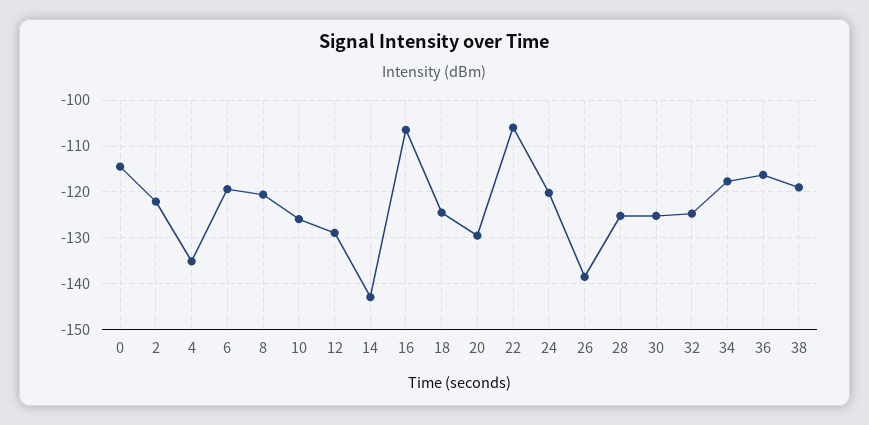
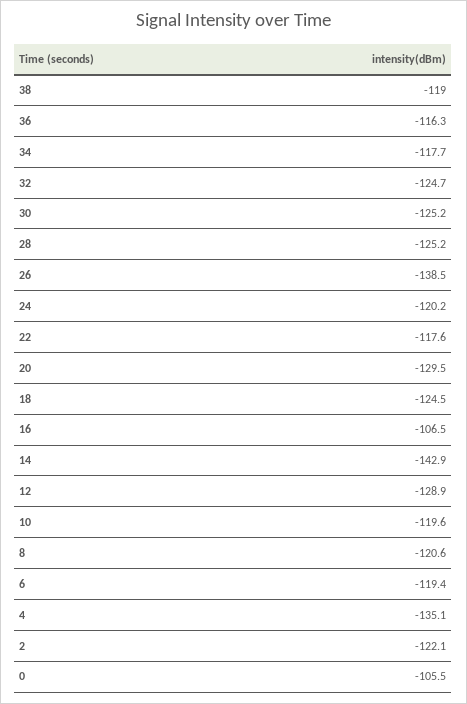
  {
-   "0": -114,
+   "0": -105.5,
    "2": -122.1,
    "4": -135.1,
    "6": -119.4,
    "8": -120.6,
-   "10": -126,
+   "10": -119.6,
    "12": -128.9,
    "14": -142.9,
    "16": -106.5,
    "18": -124.5,
    "20": -129.5,
-   "22": -106,
+   "22": -117.6,
    "24": -120.2,
    "26": -138.5,
    "28": -125.2,
    "30": -125.2,
    "32": -124.7,
    "34": -117.7,
    "36": -116.3,
    "38": -119
  }

